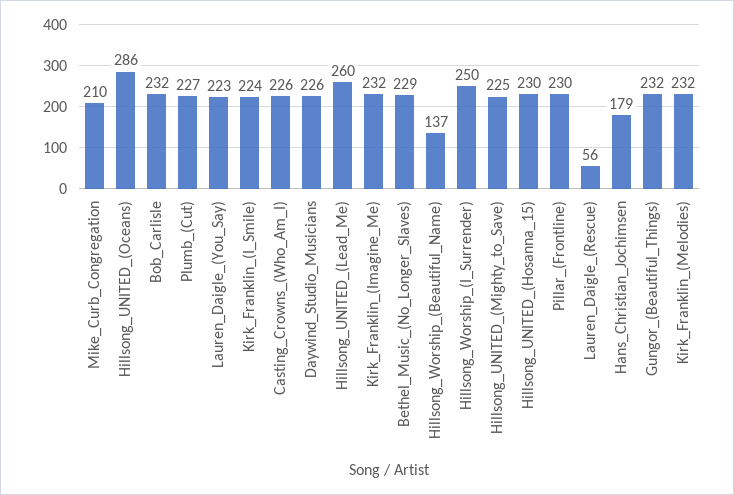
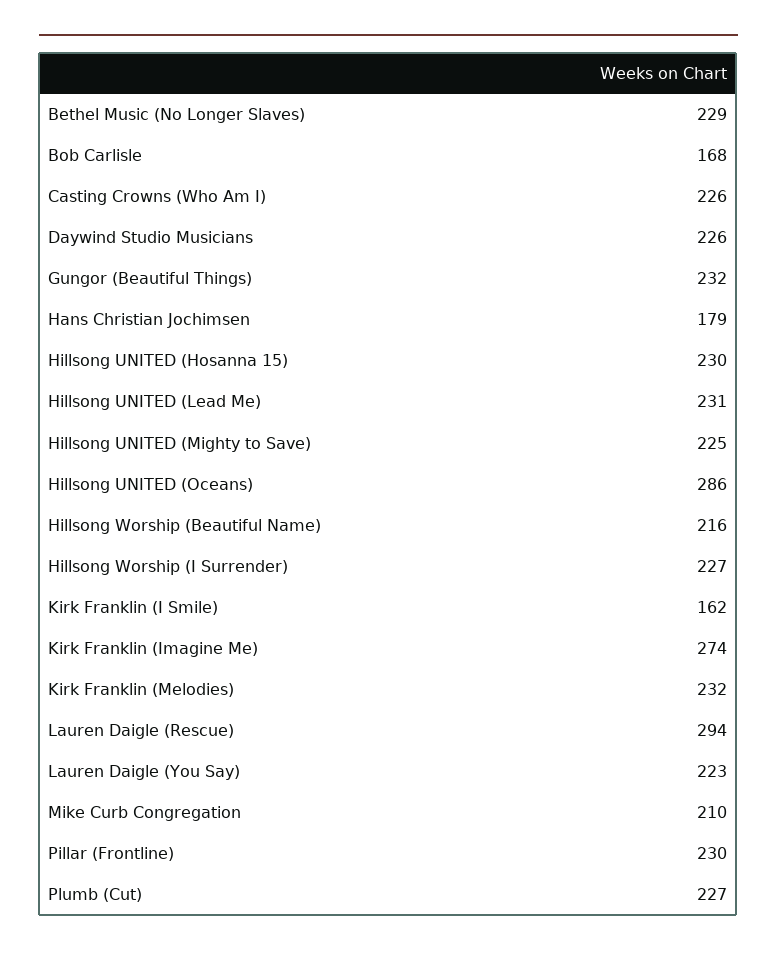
  {
    "Mike_Curb_Congregation": 210,
    "Hillsong_UNITED_(Oceans)": 286,
-   "Bob_Carlisle": 232,
+   "Bob_Carlisle": 168,
    "Plumb_(Cut)": 227,
    "Lauren_Daigle_(You_Say)": 223,
-   "Kirk_Franklin_(I_Smile)": 224,
+   "Kirk_Franklin_(I_Smile)": 162,
    "Casting_Crowns_(Who_Am_I)": 226,
    "Daywind_Studio_Musicians": 226,
-   "Hillsong_UNITED_(Lead_Me)": 260,
+   "Hillsong_UNITED_(Lead_Me)": 231,
-   "Kirk_Franklin_(Imagine_Me)": 232,
+   "Kirk_Franklin_(Imagine_Me)": 274,
    "Bethel_Music_(No_Longer_Slaves)": 229,
-   "Hillsong_Worship_(Beautiful_Name)": 137,
+   "Hillsong_Worship_(Beautiful_Name)": 216,
-   "Hillsong_Worship_(I_Surrender)": 250,
+   "Hillsong_Worship_(I_Surrender)": 227,
    "Hillsong_UNITED_(Mighty_to_Save)": 225,
    "Hillsong_UNITED_(Hosanna_15)": 230,
    "Pillar_(Frontline)": 230,
-   "Lauren_Daigle_(Rescue)": 56,
+   "Lauren_Daigle_(Rescue)": 294,
    "Hans_Christian_Jochimsen": 179,
    "Gungor_(Beautiful_Things)": 232,
    "Kirk_Franklin_(Melodies)": 232
  }

